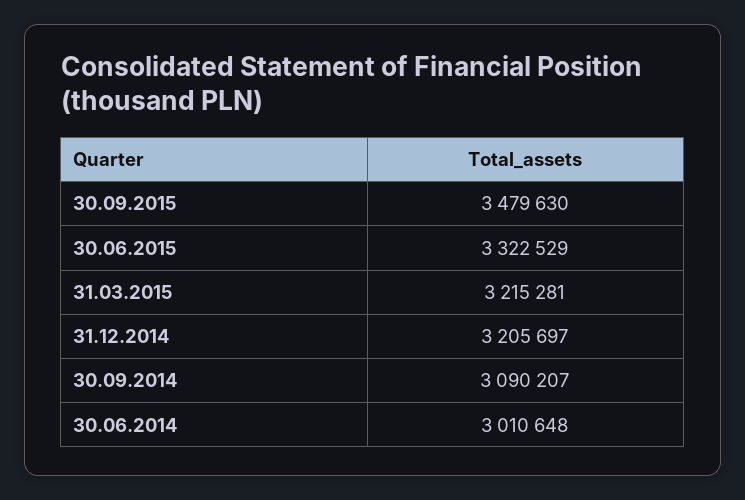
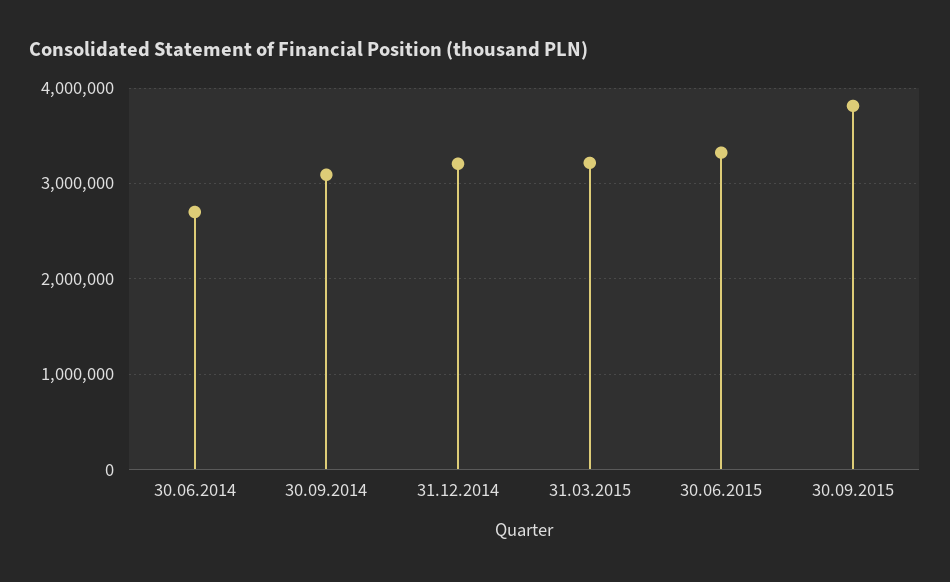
  {
-   "30.09.2015": 3479630,
+   "30.09.2015": 3800000,
    "30.06.2015": 3322529,
    "31.03.2015": 3215281,
    "31.12.2014": 3205697,
    "30.09.2014": 3090207,
-   "30.06.2014": 3010648
+   "30.06.2014": 2700000
  }

